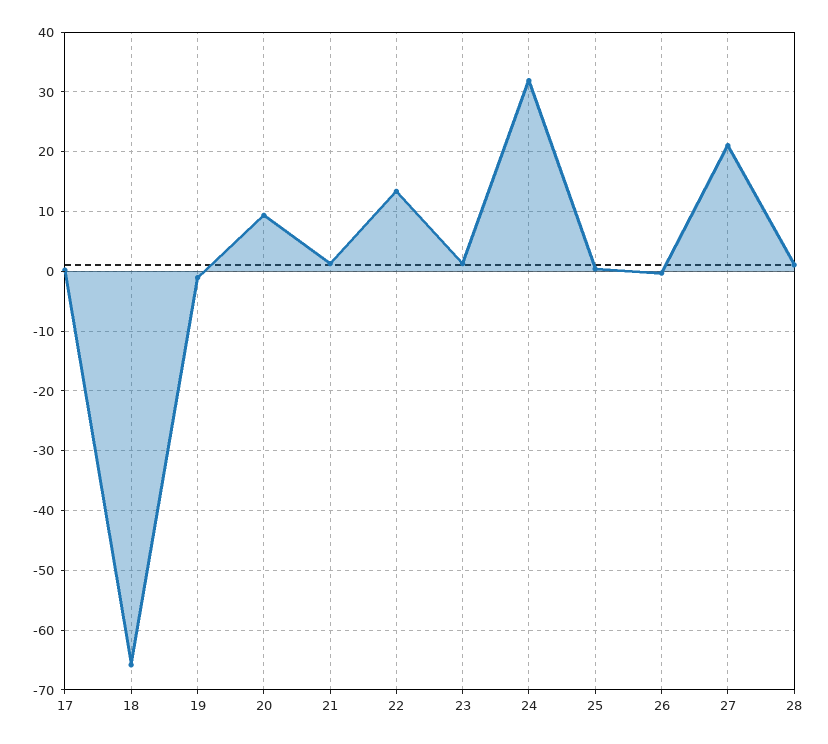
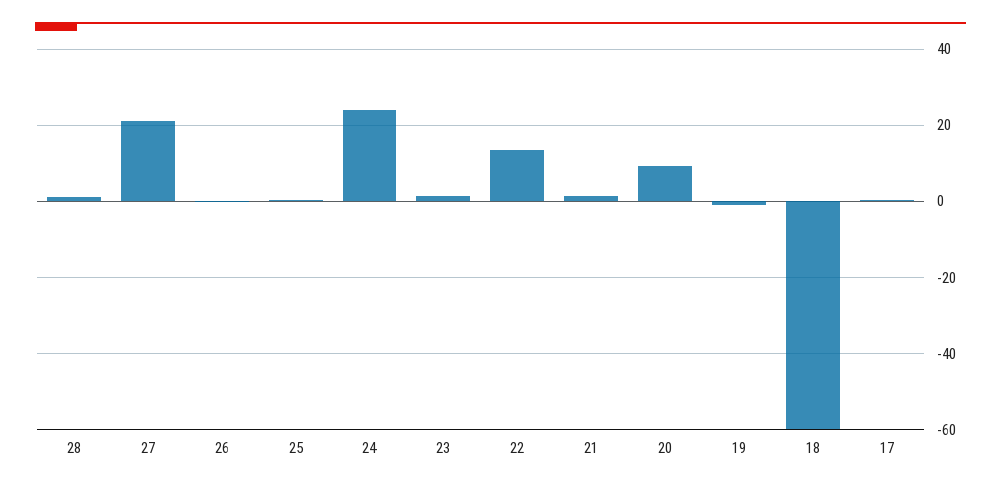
  {
    "17": 0,
-   "18": -66,
+   "18": -60,
    "19": -2,
    "20": 10,
    "21": 2,
    "22": 14,
    "23": 2,
-   "24": 32,
+   "24": 24,
    "25": 0,
    "26": 0,
    "27": 22,
    "28": 2
  }

